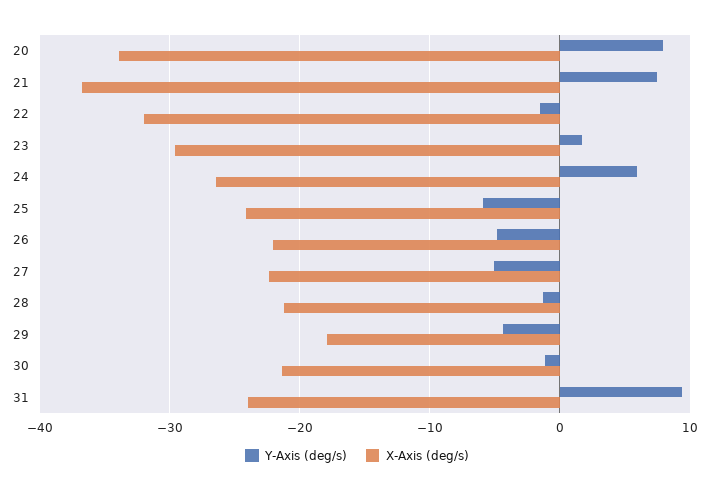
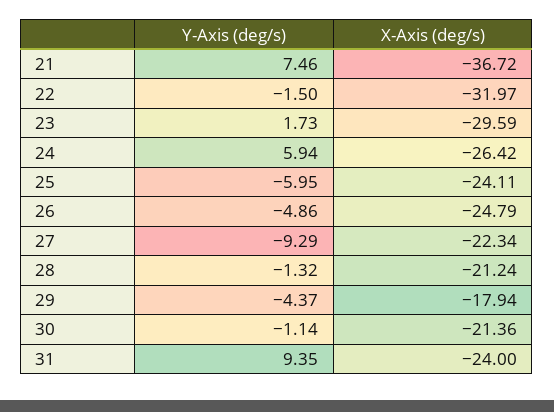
  {
    "Y-Axis (deg/s)": {
-     "20": 8,
      "21": 7.46,
      "22": -1.5,
      "23": 1.73,
      "24": 5.94,
      "25": -5.95,
      "26": -4.86,
-     "27": -5,
+     "27": -9.29,
      "28": -1.32,
      "29": -4.37,
      "30": -1.14,
      "31": 9.35
    },
    "X-Axis (deg/s)": {
-     "20": -34,
      "21": -36.72,
      "22": -31.97,
      "23": -29.59,
      "24": -26.42,
      "25": -24.11,
-     "26": -22,
+     "26": -24.79,
      "27": -22.34,
      "28": -21.24,
      "29": -17.94,
      "30": -21.36,
      "31": -24
    }
  }

